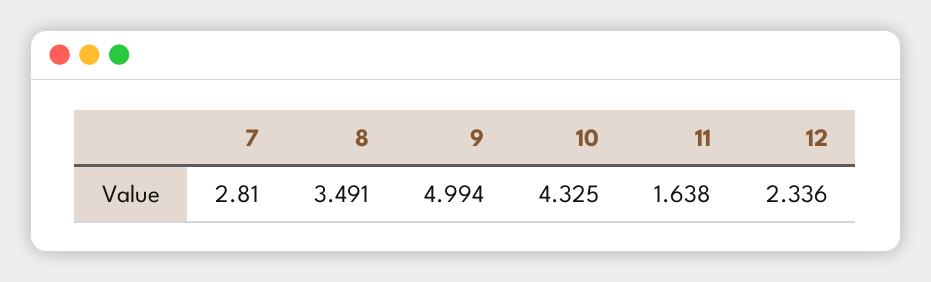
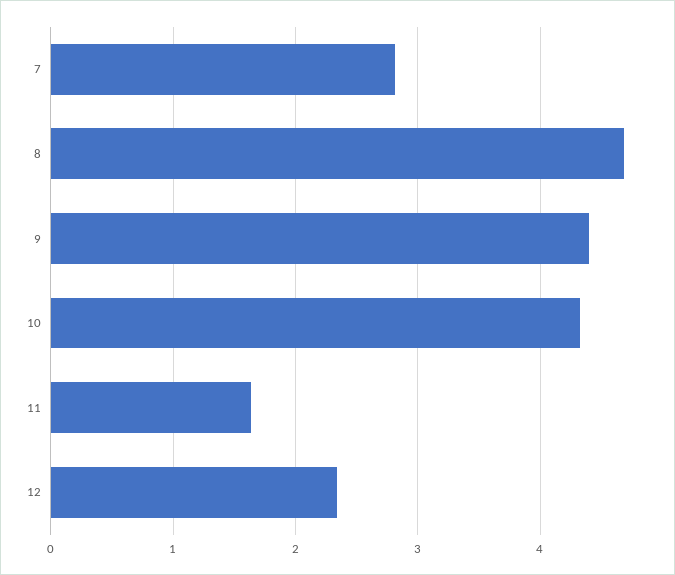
  {
    "7": 2.81,
-   "8": 3.491,
+   "8": 4.7,
-   "9": 4.994,
+   "9": 4.4,
    "10": 4.325,
    "11": 1.638,
    "12": 2.336
  }

